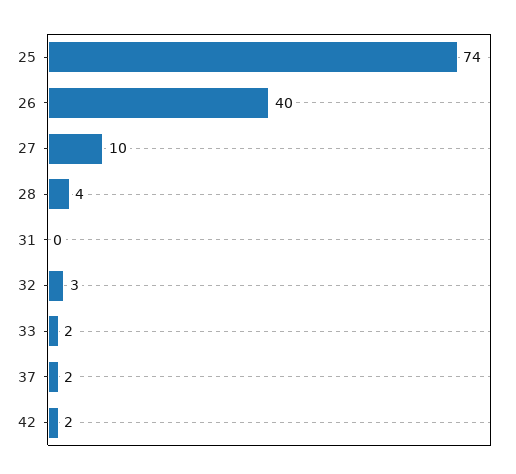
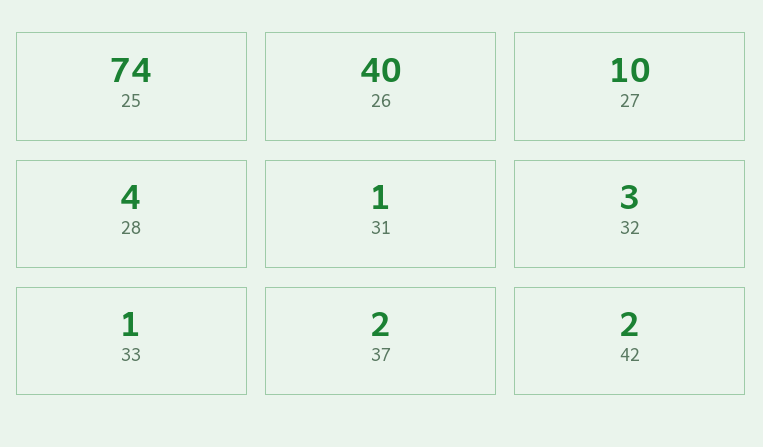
  {
    "25": 74,
    "26": 40,
    "27": 10,
    "28": 4,
-   "31": 0,
+   "31": 1,
    "32": 3,
-   "33": 2,
+   "33": 1,
    "37": 2,
    "42": 2
  }

